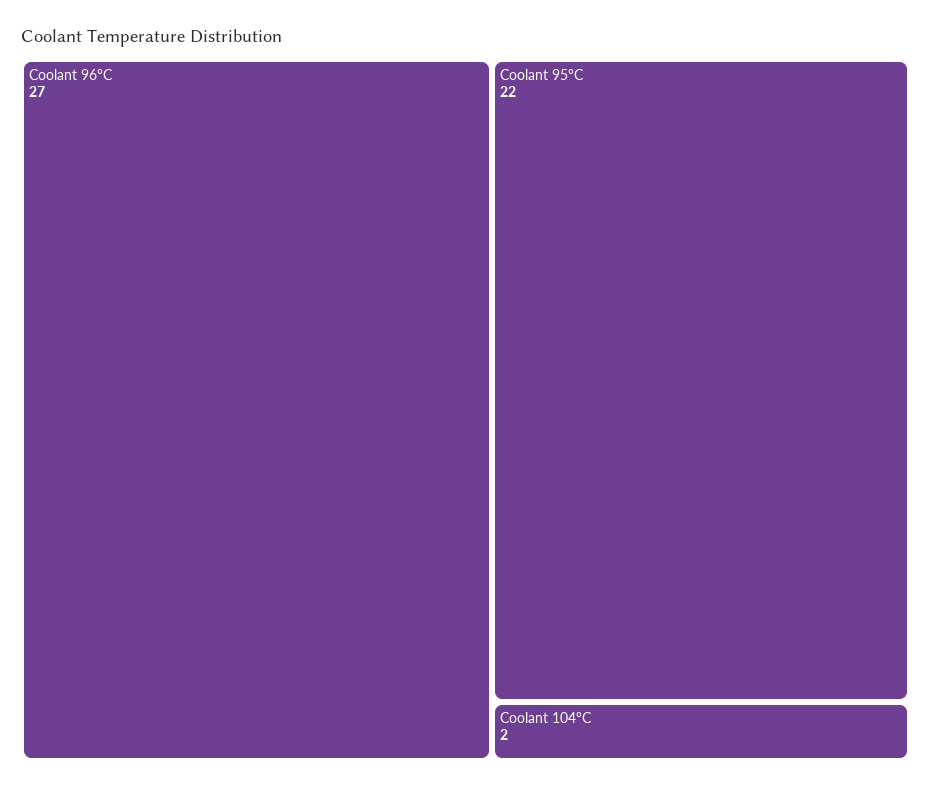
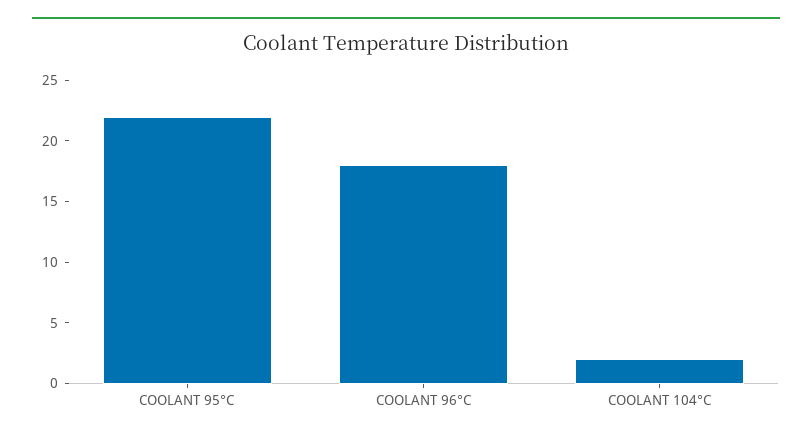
  {
-   "Coolant 96°C": 27,
+   "Coolant 96°C": 18,
    "Coolant 95°C": 22,
    "Coolant 104°C": 2
  }

